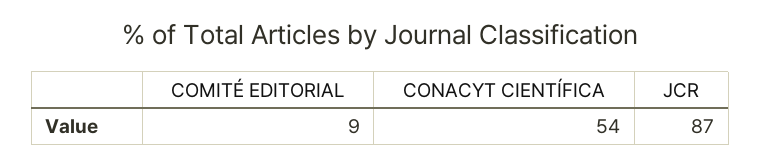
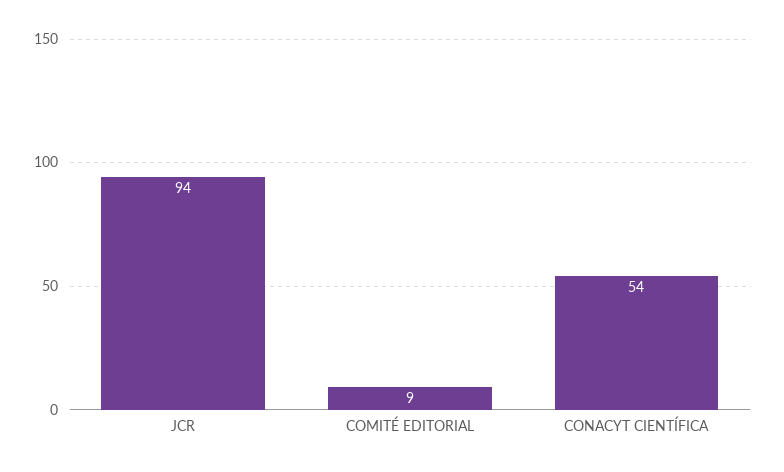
  {
    "COMITÉ EDITORIAL": 9,
    "CONACYT CIENTÍFICA": 54,
-   "JCR": 87
+   "JCR": 94
  }

